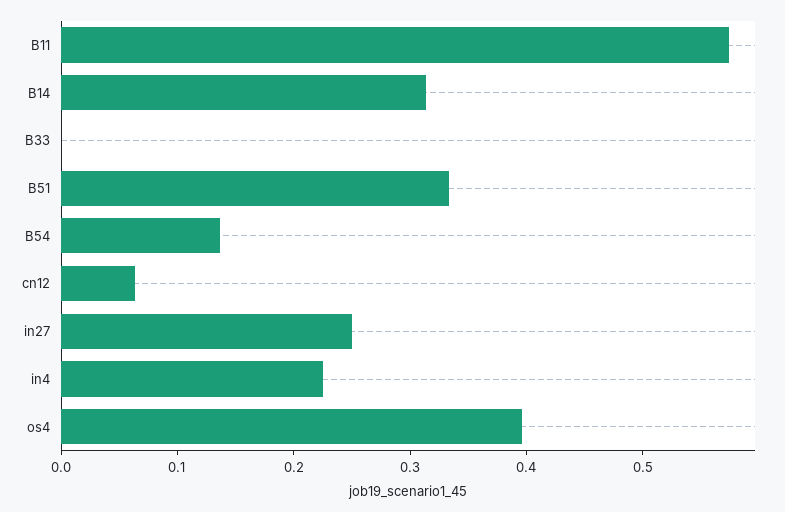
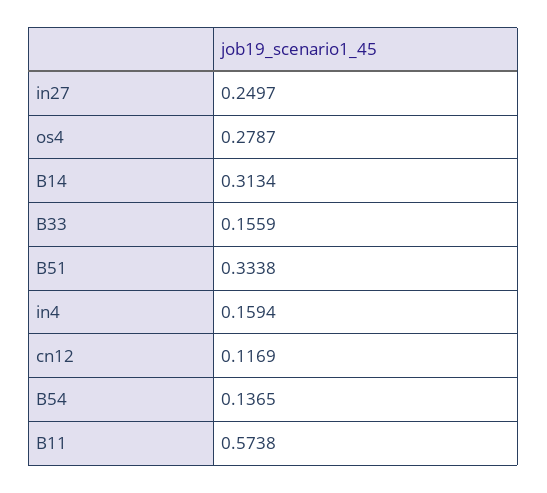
  {
    "B11": 0.5738,
    "B14": 0.3134,
-   "B33": 0,
+   "B33": 0.1559,
    "B51": 0.3338,
    "B54": 0.1365,
-   "cn12": 0.06,
+   "cn12": 0.1169,
    "in27": 0.2497,
-   "in4": 0.22,
+   "in4": 0.1594,
-   "os4": 0.4
+   "os4": 0.2787
  }

